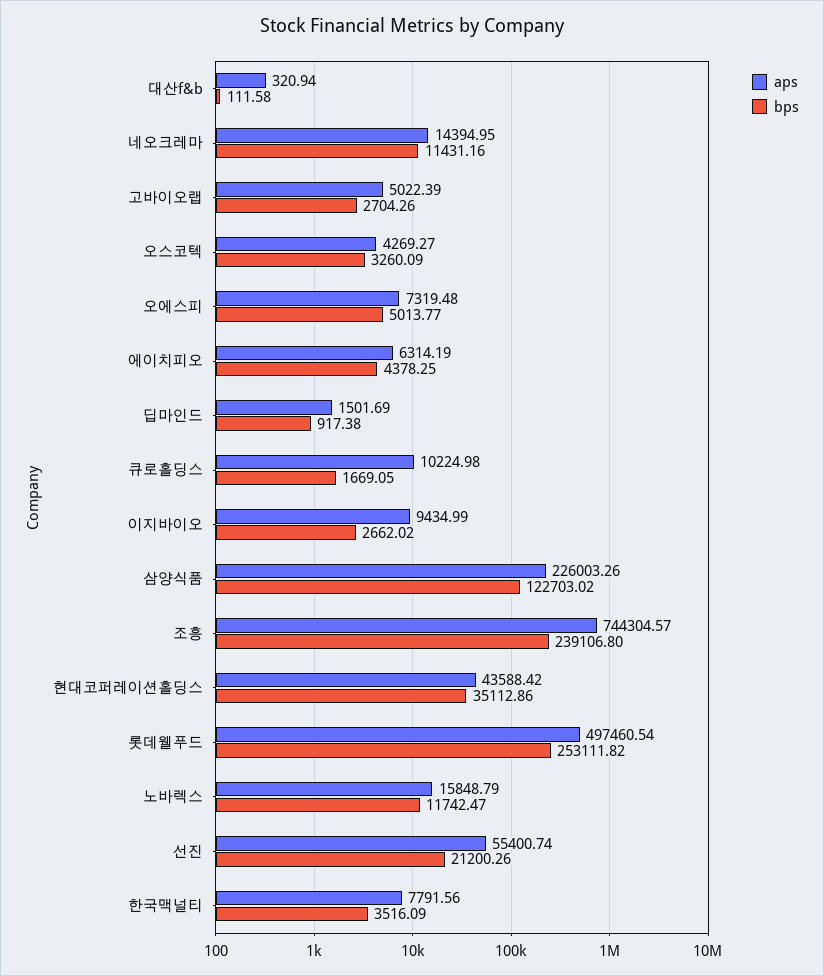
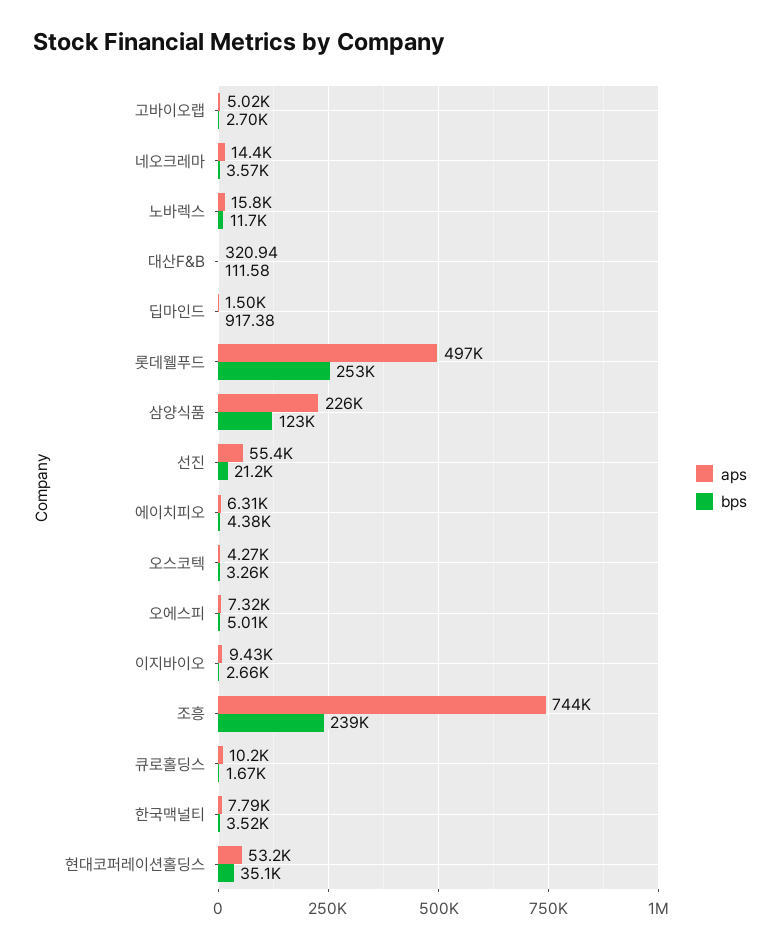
  {
    "aps": {
      "대산f&b": 320.94,
      "네오크레마": 14394.95,
      "고바이오랩": 5022.39,
      "오스코텍": 4269.27,
      "오에스피": 7319.48,
      "에이치피오": 6314.19,
      "딥마인드": 1501.69,
      "큐로홀딩스": 10224.98,
      "이지바이오": 9434.99,
      "삼양식품": 226003.26,
      "조흥": 744304.57,
-     "현대코퍼레이션홀딩스": 43588.42,
+     "현대코퍼레이션홀딩스": 53200,
      "롯데웰푸드": 497460.54,
      "노바렉스": 15848.79,
      "선진": 55400.74,
      "한국맥널티": 7791.56
    },
    "bps": {
      "대산f&b": 111.58,
-     "네오크레마": 11431.16,
+     "네오크레마": 3570,
      "고바이오랩": 2704.26,
      "오스코텍": 3260.09,
      "오에스피": 5013.77,
      "에이치피오": 4378.25,
      "딥마인드": 917.38,
      "큐로홀딩스": 1669.05,
      "이지바이오": 2662.02,
      "삼양식품": 122703.02,
      "조흥": 239106.8,
      "현대코퍼레이션홀딩스": 35112.86,
      "롯데웰푸드": 253111.82,
      "노바렉스": 11742.47,
      "선진": 21200.26,
      "한국맥널티": 3516.09
    }
  }

